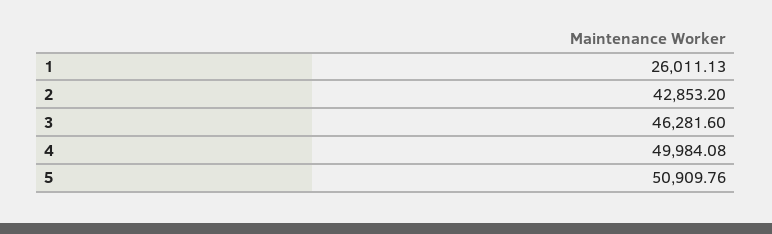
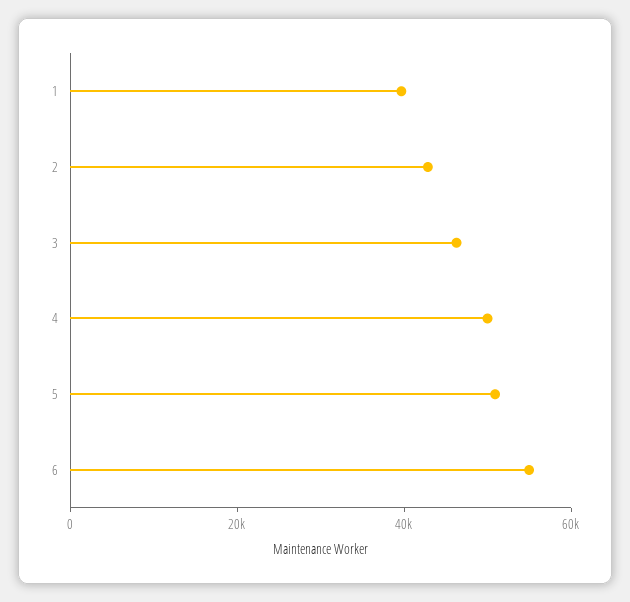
  {
-   "1": 26011.13,
+   "1": 40000,
    "2": 42853.2,
    "3": 46281.6,
    "4": 49984.08,
-   "5": 50909.76
+   "5": 50909.76,
+   "6": 55000
  }

